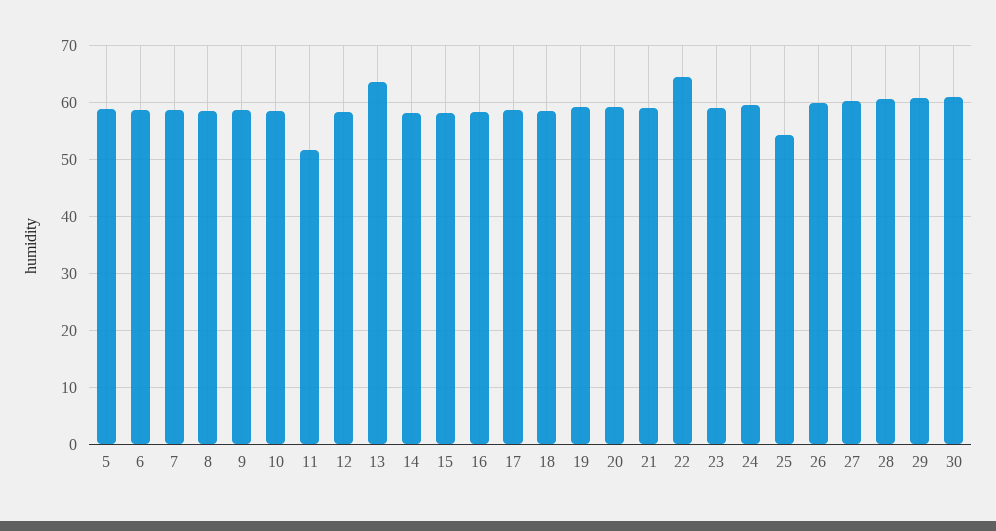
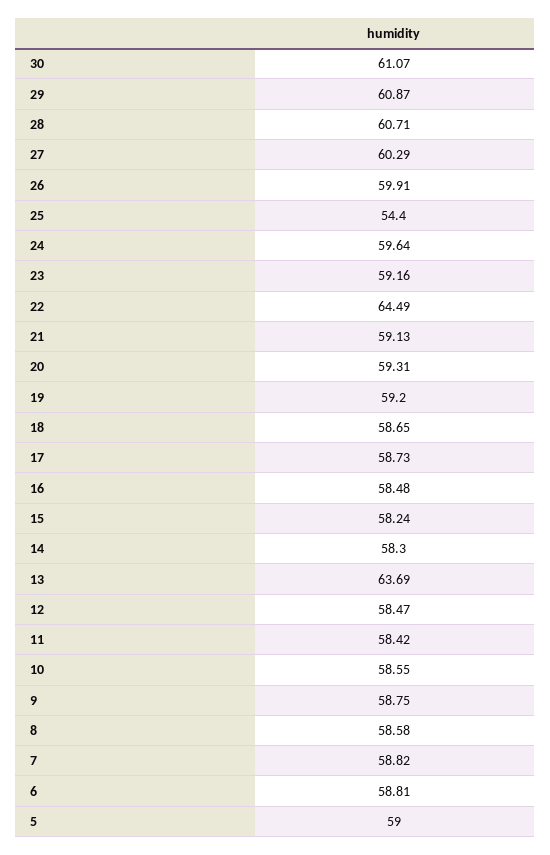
  {
    "5": 59,
    "6": 58.81,
    "7": 58.82,
    "8": 58.58,
    "9": 58.75,
    "10": 58.55,
-   "11": 52,
+   "11": 58.42,
    "12": 58.47,
    "13": 63.69,
    "14": 58.3,
    "15": 58.24,
    "16": 58.48,
    "17": 58.73,
    "18": 58.65,
    "19": 59.2,
    "20": 59.31,
    "21": 59.13,
    "22": 64.49,
    "23": 59.16,
    "24": 59.64,
    "25": 54.4,
    "26": 59.91,
    "27": 60.29,
    "28": 60.71,
    "29": 60.87,
    "30": 61.07
  }

